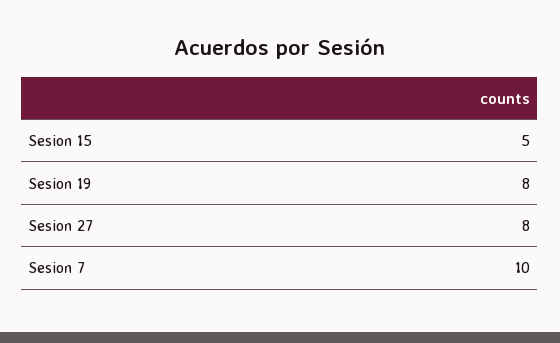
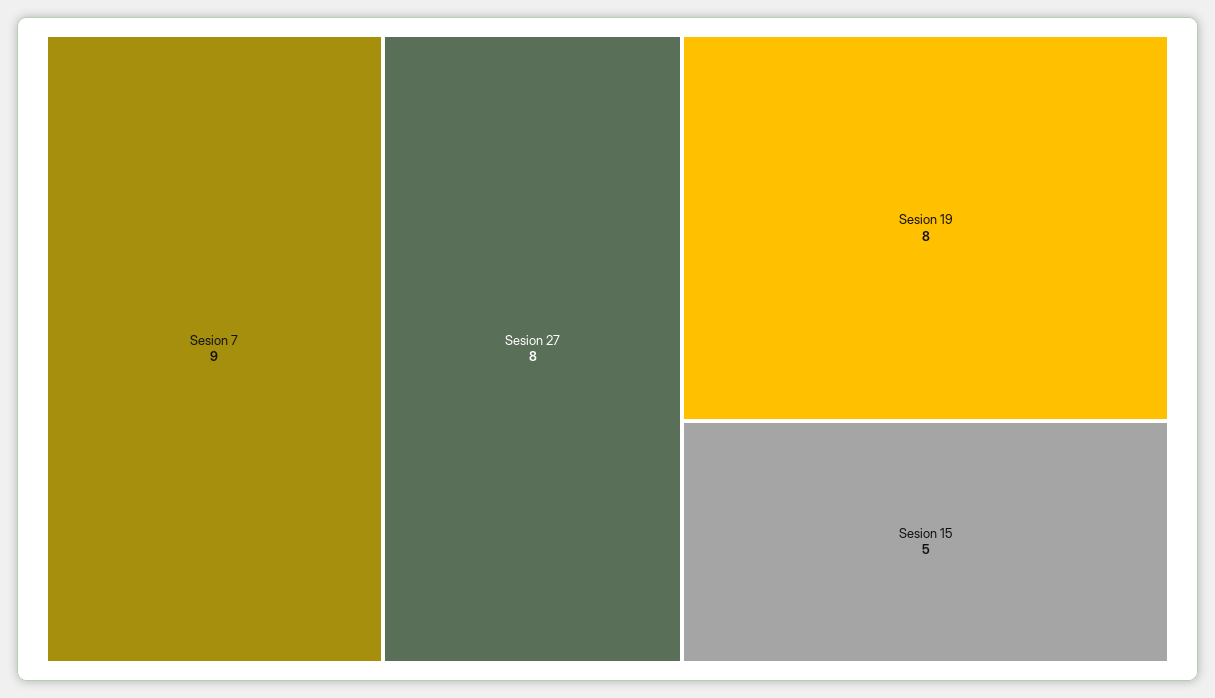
  {
    "Sesion 15": 5,
    "Sesion 19": 8,
    "Sesion 27": 8,
-   "Sesion 7": 10
+   "Sesion 7": 9
  }

